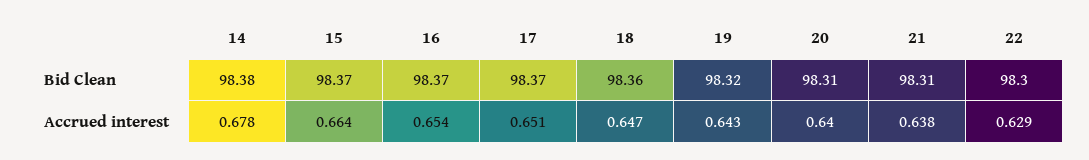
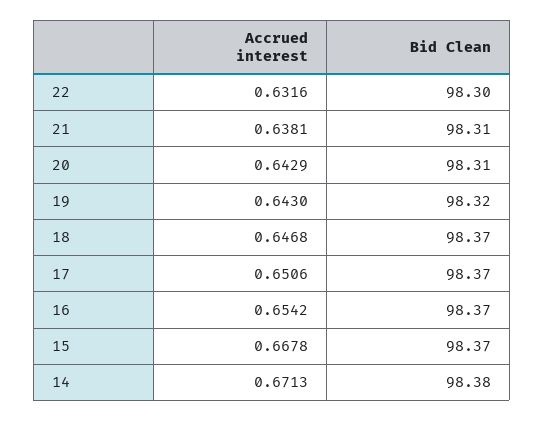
  {
    "14": {
      "Bid Clean": 98.38,
-     "Accrued interest": 0.678
+     "Accrued interest": 0.6713
    },
    "15": {
      "Bid Clean": 98.37,
-     "Accrued interest": 0.664
+     "Accrued interest": 0.6678
    },
    "16": {
      "Bid Clean": 98.37,
      "Accrued interest": 0.6542
    },
    "17": {
      "Bid Clean": 98.37,
      "Accrued interest": 0.6506
    },
    "18": {
-     "Bid Clean": 98.36,
+     "Bid Clean": 98.37,
      "Accrued interest": 0.6468
    },
    "19": {
      "Bid Clean": 98.32,
      "Accrued interest": 0.643
    },
    "20": {
      "Bid Clean": 98.31,
-     "Accrued interest": 0.64
+     "Accrued interest": 0.6429
    },
    "21": {
      "Bid Clean": 98.31,
      "Accrued interest": 0.6381
    },
    "22": {
      "Bid Clean": 98.3,
-     "Accrued interest": 0.629
+     "Accrued interest": 0.6316
    }
  }

